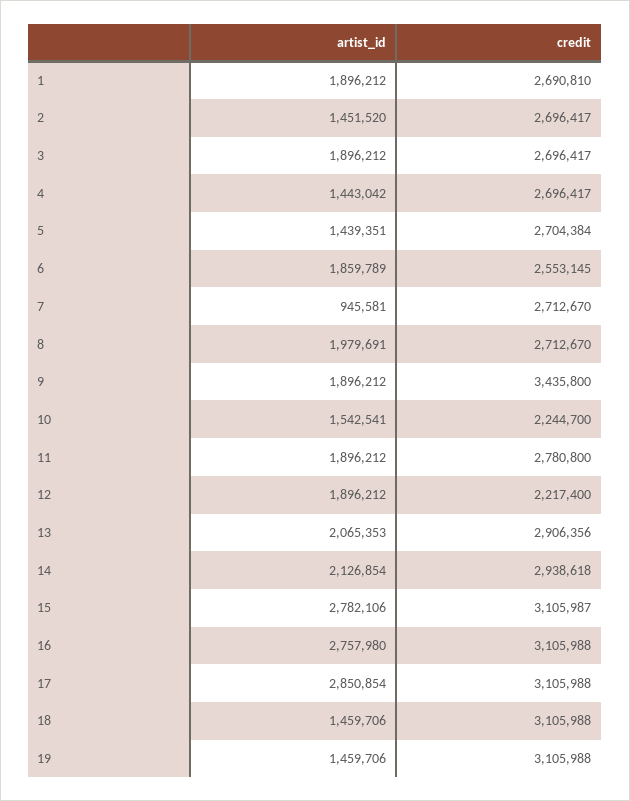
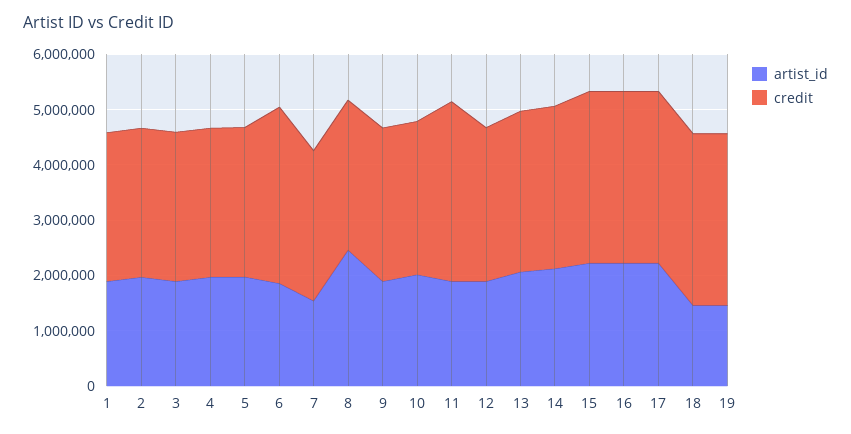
  {
    "artist_id": {
      "1": 1896212,
-     "2": 1451520,
+     "2": 2000000,
      "3": 1896212,
-     "4": 1443042,
+     "4": 2000000,
-     "5": 1439351,
+     "5": 2000000,
      "6": 1859789,
-     "7": 945581,
+     "7": 1600000,
-     "8": 1979691,
+     "8": 2400000,
      "9": 1896212,
-     "10": 1542541,
+     "10": 2000000,
      "11": 1896212,
      "12": 1896212,
      "13": 2065353,
      "14": 2126854,
-     "15": 2782106,
+     "15": 2200000,
-     "16": 2757980,
+     "16": 2200000,
-     "17": 2850854,
+     "17": 2200000,
      "18": 1459706,
      "19": 1459706
    },
    "credit": {
      "1": 2690810,
      "2": 2696417,
      "3": 2696417,
      "4": 2696417,
      "5": 2704384,
-     "6": 2553145,
+     "6": 3200000,
      "7": 2712670,
      "8": 2712670,
-     "9": 3435800,
+     "9": 2800000,
-     "10": 2244700,
+     "10": 2800000,
-     "11": 2780800,
+     "11": 3200000,
-     "12": 2217400,
+     "12": 2800000,
      "13": 2906356,
      "14": 2938618,
      "15": 3105987,
      "16": 3105988,
      "17": 3105988,
      "18": 3105988,
      "19": 3105988
    }
  }

